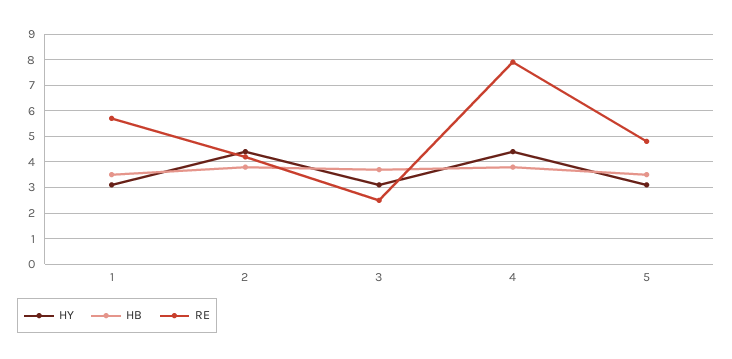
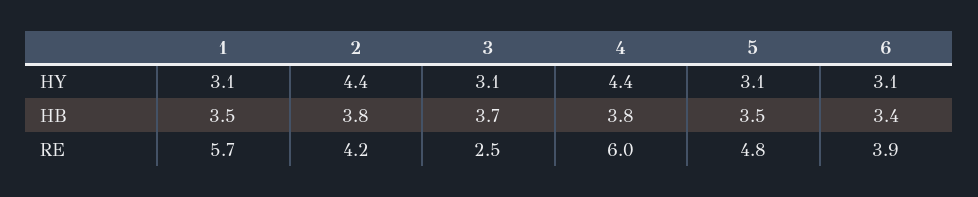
  {
    "HY": {
      "1": 3.1,
      "2": 4.4,
      "3": 3.1,
      "4": 4.4,
-     "5": 3.1
+     "5": 3.1,
+     "6": 3.1
    },
    "HB": {
      "1": 3.5,
      "2": 3.8,
      "3": 3.7,
      "4": 3.8,
-     "5": 3.5
+     "5": 3.5,
+     "6": 3.4
    },
    "RE": {
      "1": 5.7,
      "2": 4.2,
      "3": 2.5,
-     "4": 8,
+     "4": 6,
-     "5": 4.8
+     "5": 4.8,
+     "6": 3.9
    }
  }

